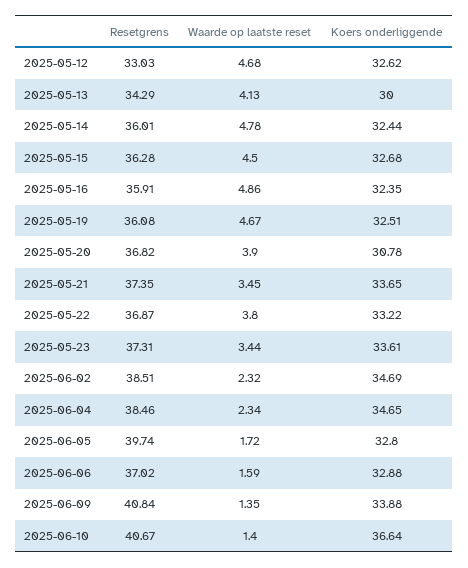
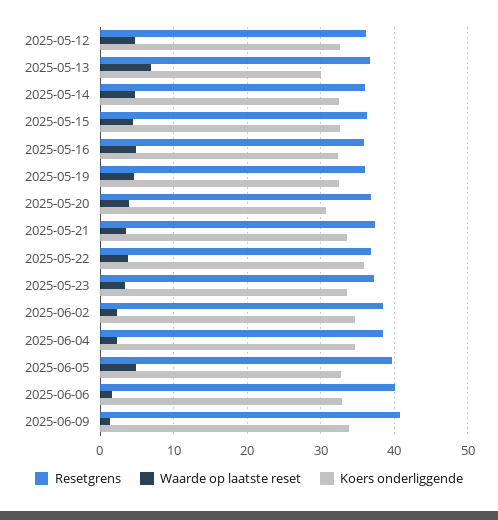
  {
    "Resetgrens": {
-     "2025-05-12": 33.03,
+     "2025-05-12": 36,
-     "2025-05-13": 34.29,
+     "2025-05-13": 37,
      "2025-05-14": 36.01,
      "2025-05-15": 36.28,
      "2025-05-16": 35.91,
      "2025-05-19": 36.08,
      "2025-05-20": 36.82,
      "2025-05-21": 37.35,
      "2025-05-22": 36.87,
      "2025-05-23": 37.31,
      "2025-06-02": 38.51,
      "2025-06-04": 38.46,
      "2025-06-05": 39.74,
-     "2025-06-06": 37.02,
+     "2025-06-06": 40,
-     "2025-06-09": 40.84,
+     "2025-06-09": 40.84
-     "2025-06-10": 40.67
    },
    "Waarde op laatste reset": {
      "2025-05-12": 4.68,
-     "2025-05-13": 4.13,
+     "2025-05-13": 7,
      "2025-05-14": 4.78,
      "2025-05-15": 4.5,
      "2025-05-16": 4.86,
      "2025-05-19": 4.67,
      "2025-05-20": 3.9,
      "2025-05-21": 3.45,
      "2025-05-22": 3.8,
      "2025-05-23": 3.44,
      "2025-06-02": 2.32,
      "2025-06-04": 2.34,
-     "2025-06-05": 1.72,
+     "2025-06-05": 5,
      "2025-06-06": 1.59,
-     "2025-06-09": 1.35,
+     "2025-06-09": 1.35
-     "2025-06-10": 1.4
    },
    "Koers onderliggende": {
      "2025-05-12": 32.62,
      "2025-05-13": 30,
      "2025-05-14": 32.44,
      "2025-05-15": 32.68,
      "2025-05-16": 32.35,
      "2025-05-19": 32.51,
      "2025-05-20": 30.78,
      "2025-05-21": 33.65,
-     "2025-05-22": 33.22,
+     "2025-05-22": 36,
      "2025-05-23": 33.61,
      "2025-06-02": 34.69,
      "2025-06-04": 34.65,
      "2025-06-05": 32.8,
      "2025-06-06": 32.88,
-     "2025-06-09": 33.88,
+     "2025-06-09": 33.88
-     "2025-06-10": 36.64
    }
  }

